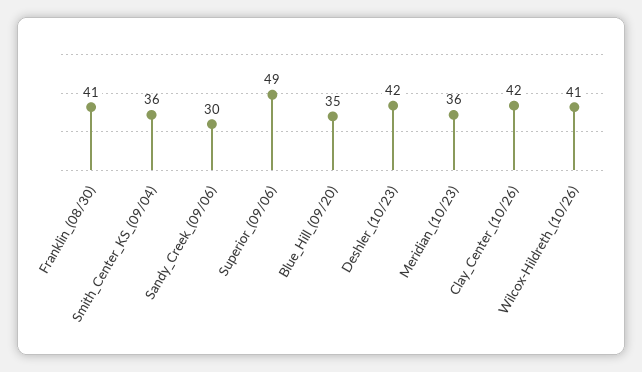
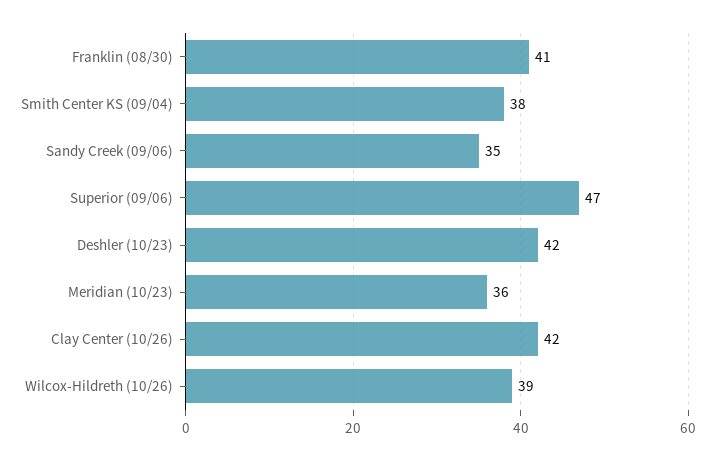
  {
    "Franklin_(08/30)": 41,
-   "Smith_Center_KS_(09/04)": 36,
+   "Smith_Center_KS_(09/04)": 38,
-   "Sandy_Creek_(09/06)": 30,
+   "Sandy_Creek_(09/06)": 35,
-   "Superior_(09/06)": 49,
+   "Superior_(09/06)": 47,
-   "Blue_Hill_(09/20)": 35,
    "Deshler_(10/23)": 42,
    "Meridian_(10/23)": 36,
    "Clay_Center_(10/26)": 42,
-   "Wilcox-Hildreth_(10/26)": 41
+   "Wilcox-Hildreth_(10/26)": 39
  }

